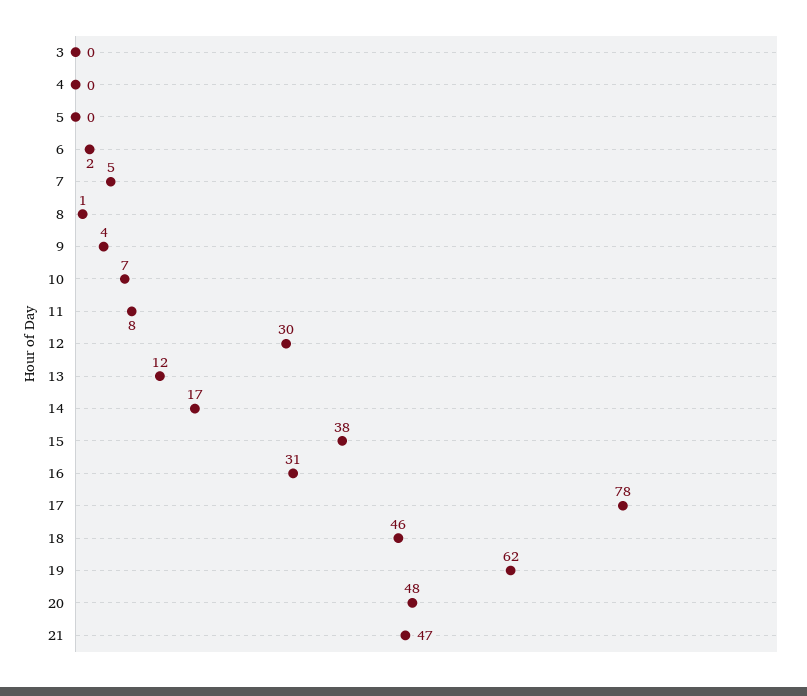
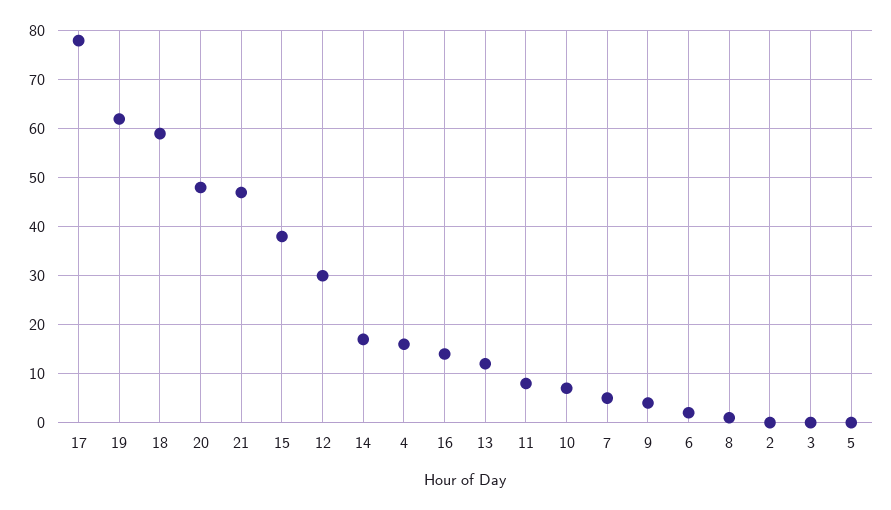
  {
    "3": 0,
-   "4": 0,
+   "4": 15,
    "5": 0,
    "6": 2,
    "7": 5,
    "8": 1,
    "9": 4,
    "10": 7,
    "11": 8,
    "12": 30,
    "13": 12,
    "14": 17,
    "15": 38,
-   "16": 31,
+   "16": 15,
    "17": 78,
-   "18": 46,
+   "18": 60,
    "19": 62,
    "20": 48,
-   "21": 47
+   "21": 47,
+   "2": 0
  }

